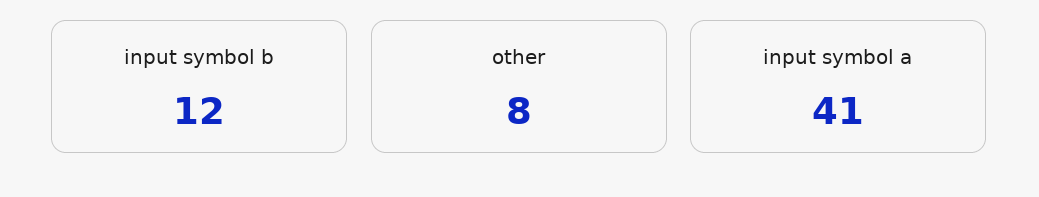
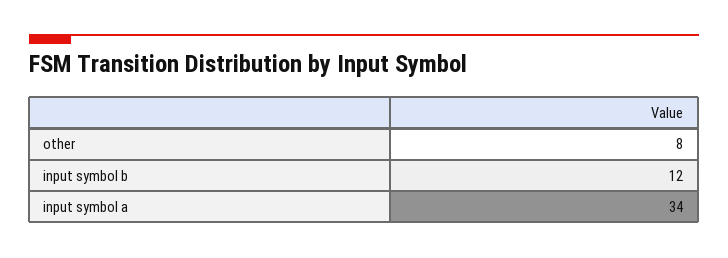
  {
    "input symbol b": 12,
    "other": 8,
-   "input symbol a": 41
+   "input symbol a": 34
  }

